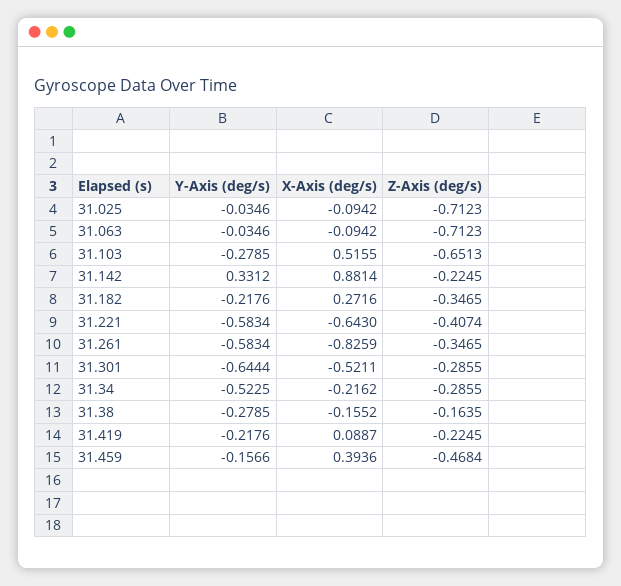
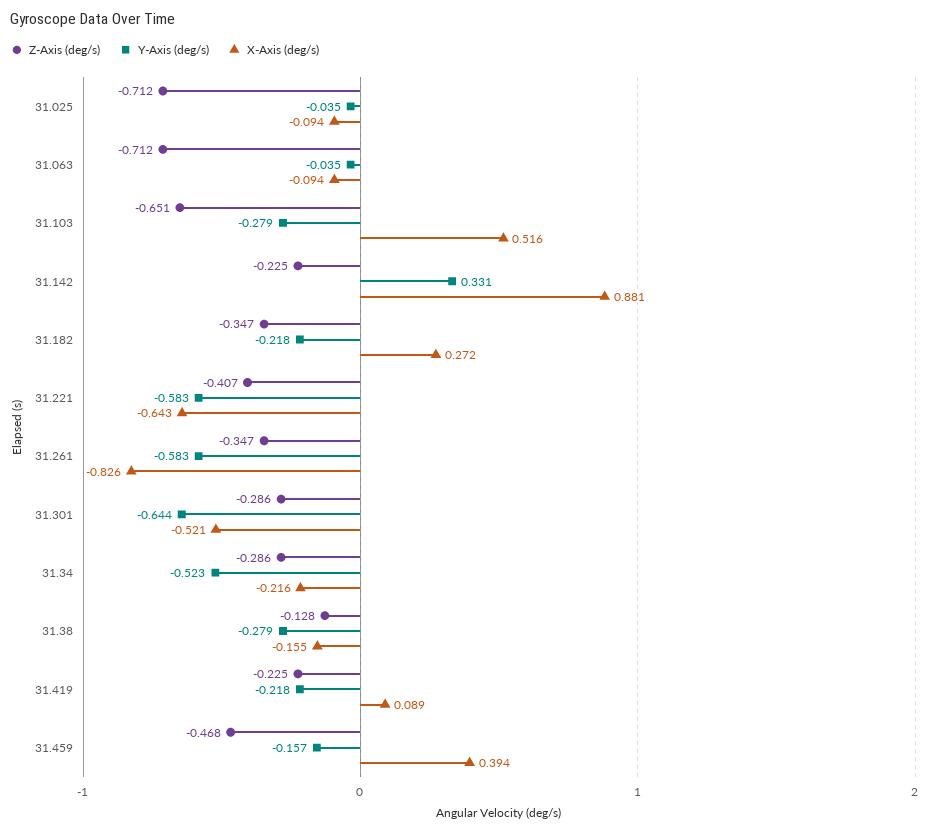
  {
    "Y-Axis (deg/s)": {
      "31.025": -0.0346,
      "31.063": -0.0346,
      "31.103": -0.2785,
      "31.142": 0.3312,
      "31.182": -0.2176,
      "31.221": -0.5834,
      "31.261": -0.5834,
      "31.301": -0.6444,
      "31.34": -0.5225,
      "31.38": -0.2785,
      "31.419": -0.2176,
      "31.459": -0.1566
    },
    "X-Axis (deg/s)": {
      "31.025": -0.0942,
      "31.063": -0.0942,
      "31.103": 0.5155,
      "31.142": 0.8814,
      "31.182": 0.2716,
      "31.221": -0.643,
      "31.261": -0.8259,
      "31.301": -0.5211,
      "31.34": -0.2162,
      "31.38": -0.1552,
      "31.419": 0.0887,
      "31.459": 0.3936
    },
    "Z-Axis (deg/s)": {
      "31.025": -0.7123,
      "31.063": -0.7123,
      "31.103": -0.6513,
      "31.142": -0.2245,
      "31.182": -0.3465,
      "31.221": -0.4074,
      "31.261": -0.3465,
      "31.301": -0.2855,
      "31.34": -0.2855,
-     "31.38": -0.1635,
+     "31.38": -0.128,
      "31.419": -0.2245,
      "31.459": -0.4684
    }
  }

